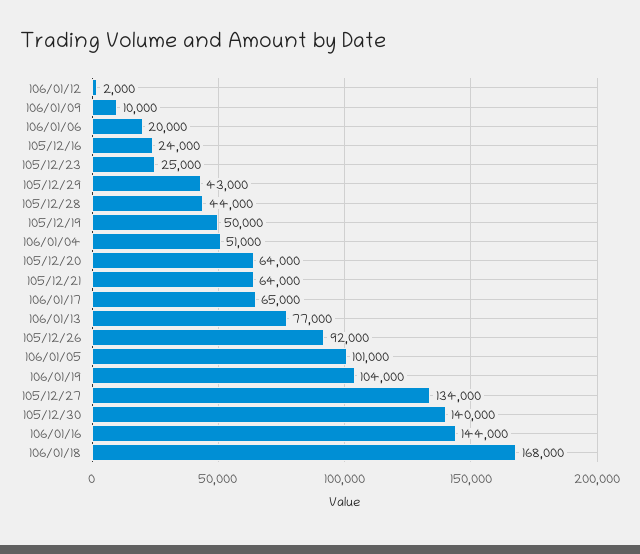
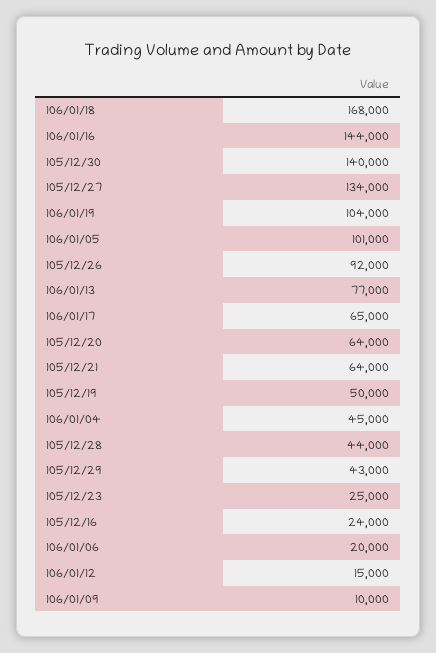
  {
-   "106/01/12": 2000,
+   "106/01/12": 15000,
    "106/01/09": 10000,
    "106/01/06": 20000,
    "105/12/16": 24000,
    "105/12/23": 25000,
    "105/12/29": 43000,
    "105/12/28": 44000,
    "105/12/19": 50000,
-   "106/01/04": 51000,
+   "106/01/04": 45000,
    "105/12/20": 64000,
    "105/12/21": 64000,
    "106/01/17": 65000,
    "106/01/13": 77000,
    "105/12/26": 92000,
    "106/01/05": 101000,
    "106/01/19": 104000,
    "105/12/27": 134000,
    "105/12/30": 140000,
    "106/01/16": 144000,
    "106/01/18": 168000
  }

